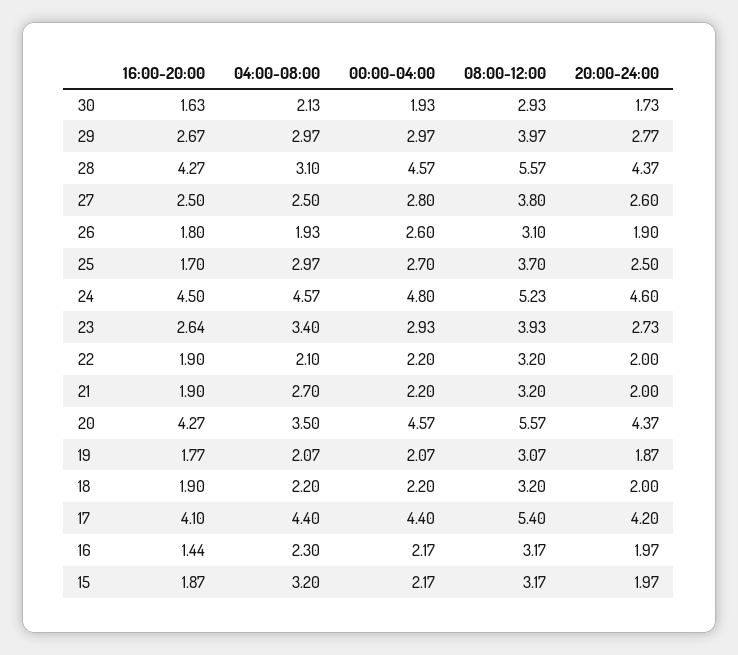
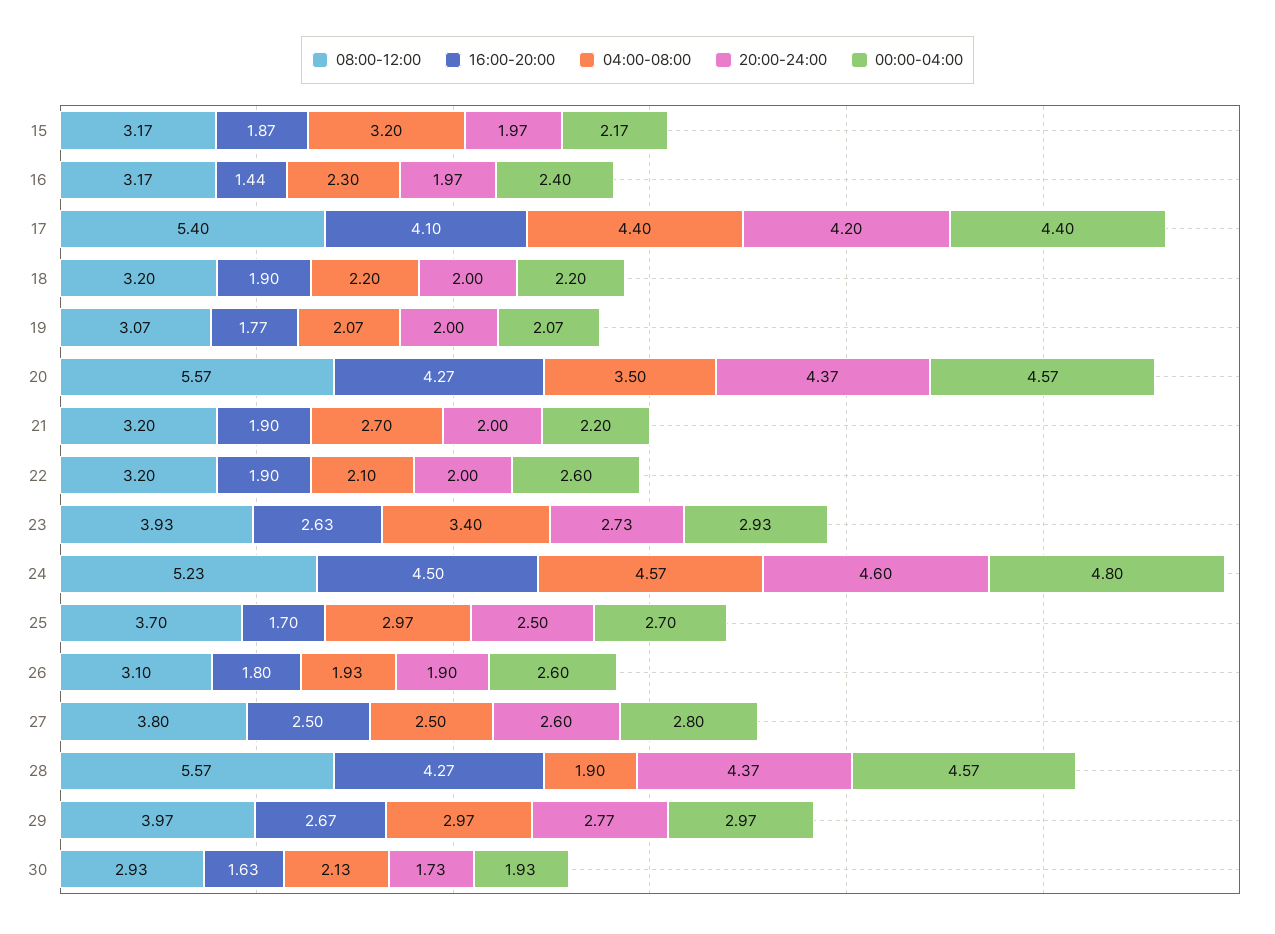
  {
    "16:00-20:00": {
      "30": 1.63,
      "29": 2.67,
      "28": 4.27,
      "27": 2.5,
      "26": 1.8,
      "25": 1.7,
      "24": 4.5,
-     "23": 2.64,
+     "23": 2.63,
      "22": 1.9,
      "21": 1.9,
      "20": 4.27,
      "19": 1.77,
      "18": 1.9,
      "17": 4.1,
      "16": 1.44,
      "15": 1.87
    },
    "04:00-08:00": {
      "30": 2.13,
      "29": 2.97,
-     "28": 3.1,
+     "28": 1.9,
      "27": 2.5,
      "26": 1.93,
      "25": 2.97,
      "24": 4.57,
      "23": 3.4,
      "22": 2.1,
      "21": 2.7,
      "20": 3.5,
      "19": 2.07,
      "18": 2.2,
      "17": 4.4,
      "16": 2.3,
      "15": 3.2
    },
    "00:00-04:00": {
      "30": 1.93,
      "29": 2.97,
      "28": 4.57,
      "27": 2.8,
      "26": 2.6,
      "25": 2.7,
      "24": 4.8,
      "23": 2.93,
-     "22": 2.2,
+     "22": 2.6,
      "21": 2.2,
      "20": 4.57,
      "19": 2.07,
      "18": 2.2,
      "17": 4.4,
-     "16": 2.17,
+     "16": 2.4,
      "15": 2.17
    },
    "08:00-12:00": {
      "30": 2.93,
      "29": 3.97,
      "28": 5.57,
      "27": 3.8,
      "26": 3.1,
      "25": 3.7,
      "24": 5.23,
      "23": 3.93,
      "22": 3.2,
      "21": 3.2,
      "20": 5.57,
      "19": 3.07,
      "18": 3.2,
      "17": 5.4,
      "16": 3.17,
      "15": 3.17
    },
    "20:00-24:00": {
      "30": 1.73,
      "29": 2.77,
      "28": 4.37,
      "27": 2.6,
      "26": 1.9,
      "25": 2.5,
      "24": 4.6,
      "23": 2.73,
      "22": 2,
      "21": 2,
      "20": 4.37,
-     "19": 1.87,
+     "19": 2,
      "18": 2,
      "17": 4.2,
      "16": 1.97,
      "15": 1.97
    }
  }

